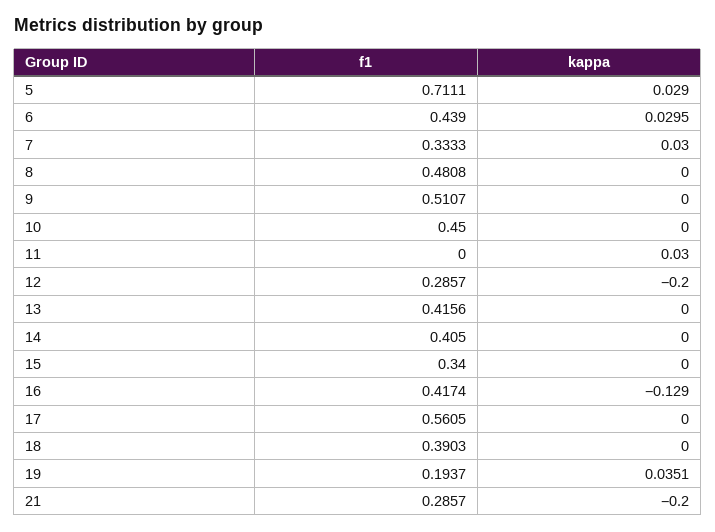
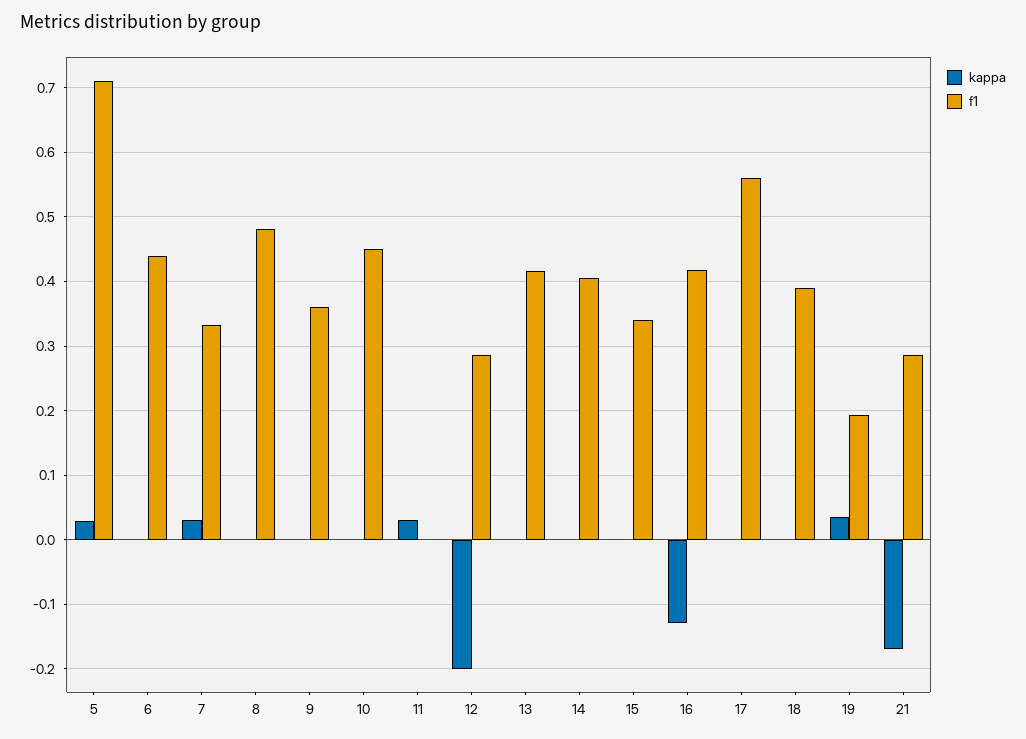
  {
    "f1": {
      "5": 0.7111,
      "6": 0.439,
      "7": 0.3333,
      "8": 0.4808,
-     "9": 0.5107,
+     "9": 0.36,
      "10": 0.45,
      "11": 0,
      "12": 0.2857,
      "13": 0.4156,
      "14": 0.405,
      "15": 0.34,
      "16": 0.4174,
      "17": 0.5605,
      "18": 0.3903,
      "19": 0.1937,
      "21": 0.2857
    },
    "kappa": {
      "5": 0.029,
-     "6": 0.0295,
+     "6": 0,
      "7": 0.03,
      "8": 0,
      "9": 0,
      "10": 0,
      "11": 0.03,
      "12": -0.2,
      "13": 0,
      "14": 0,
      "15": 0,
      "16": -0.129,
      "17": 0,
      "18": 0,
      "19": 0.0351,
-     "21": -0.2
+     "21": -0.17
    }
  }

